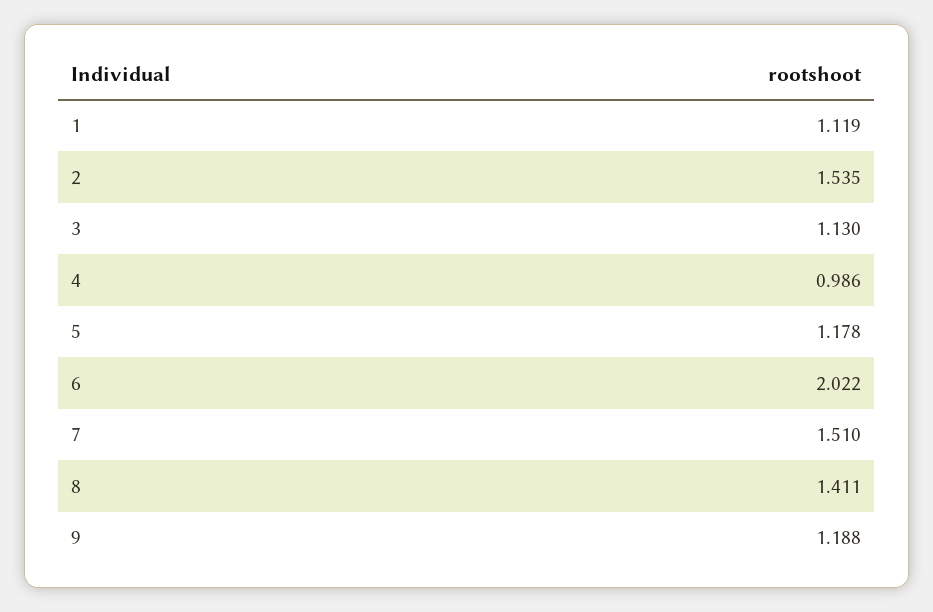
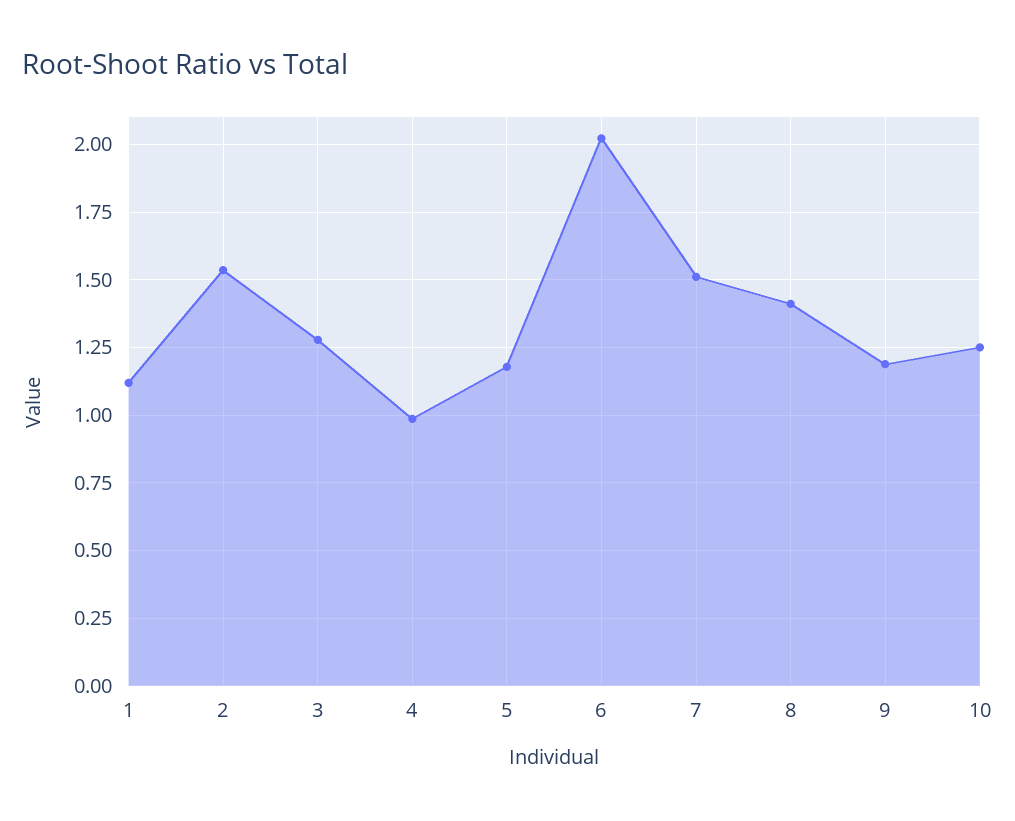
  {
    "1": 1.119,
    "2": 1.535,
-   "3": 1.13,
+   "3": 1.275,
    "4": 0.986,
    "5": 1.178,
    "6": 2.022,
    "7": 1.51,
    "8": 1.411,
-   "9": 1.188
+   "9": 1.188,
+   "10": 1.25
  }

